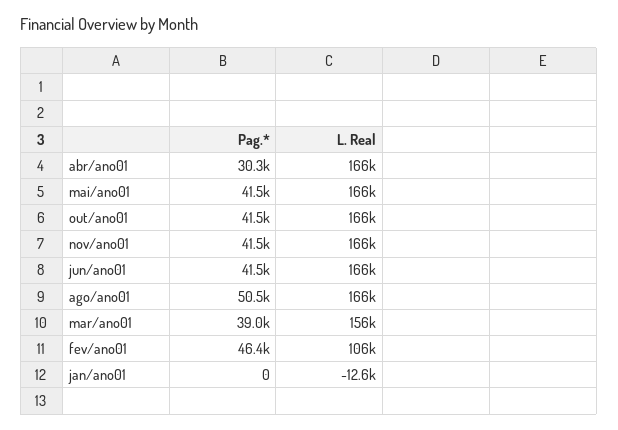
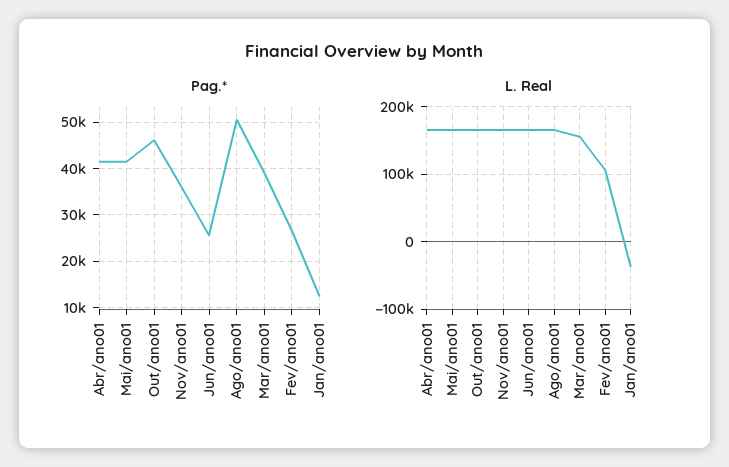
  {
    "Pag.*": {
-     "abr/ano01": 30300,
+     "abr/ano01": 42000,
      "mai/ano01": 41500,
-     "out/ano01": 41500,
+     "out/ano01": 46000,
-     "nov/ano01": 41500,
+     "nov/ano01": 36000,
-     "jun/ano01": 41500,
+     "jun/ano01": 26000,
      "ago/ano01": 50500,
      "mar/ano01": 39000,
-     "fev/ano01": 46400,
+     "fev/ano01": 26000,
-     "jan/ano01": 0
+     "jan/ano01": 12000
    },
    "L. Real": {
      "abr/ano01": 166000,
      "mai/ano01": 166000,
      "out/ano01": 166000,
      "nov/ano01": 166000,
      "jun/ano01": 166000,
      "ago/ano01": 166000,
      "mar/ano01": 156000,
      "fev/ano01": 106000,
-     "jan/ano01": -12600
+     "jan/ano01": -40000
    }
  }

